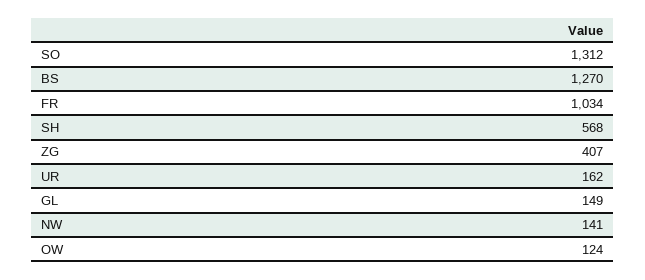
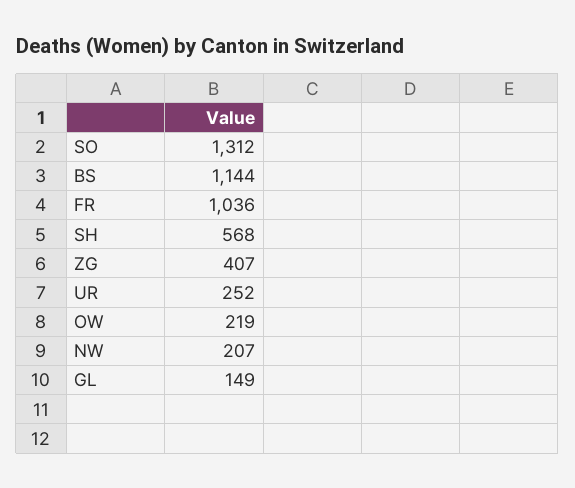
  {
    "SO": 1312,
-   "BS": 1270,
+   "BS": 1144,
-   "FR": 1034,
+   "FR": 1036,
    "SH": 568,
    "ZG": 407,
-   "UR": 162,
+   "UR": 252,
    "GL": 149,
-   "NW": 141,
+   "NW": 207,
-   "OW": 124
+   "OW": 219
  }

